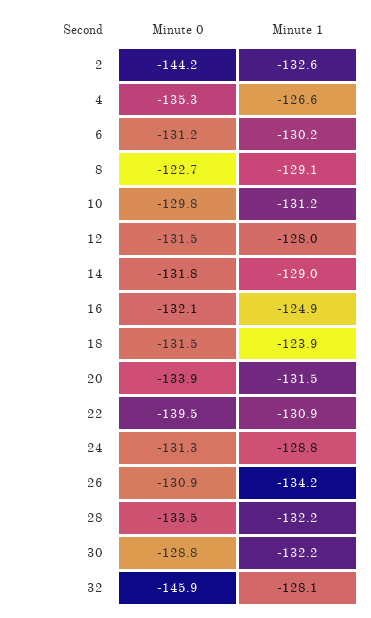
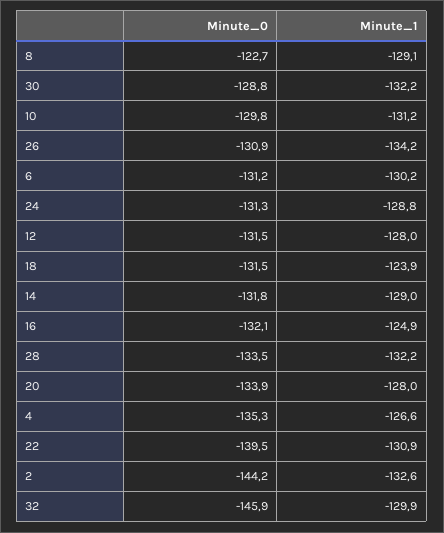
  {
    "Minute 0": {
      "2": -144.2,
      "4": -135.3,
      "6": -131.2,
      "8": -122.7,
      "10": -129.8,
      "12": -131.5,
      "14": -131.8,
      "16": -132.1,
      "18": -131.5,
      "20": -133.9,
      "22": -139.5,
      "24": -131.3,
      "26": -130.9,
      "28": -133.5,
      "30": -128.8,
      "32": -145.9
    },
    "Minute 1": {
      "2": -132.6,
      "4": -126.6,
      "6": -130.2,
      "8": -129.1,
      "10": -131.2,
      "12": -128,
      "14": -129,
      "16": -124.9,
      "18": -123.9,
-     "20": -131.5,
+     "20": -128,
      "22": -130.9,
      "24": -128.8,
      "26": -134.2,
      "28": -132.2,
      "30": -132.2,
-     "32": -128.1
+     "32": -129.9
    }
  }

